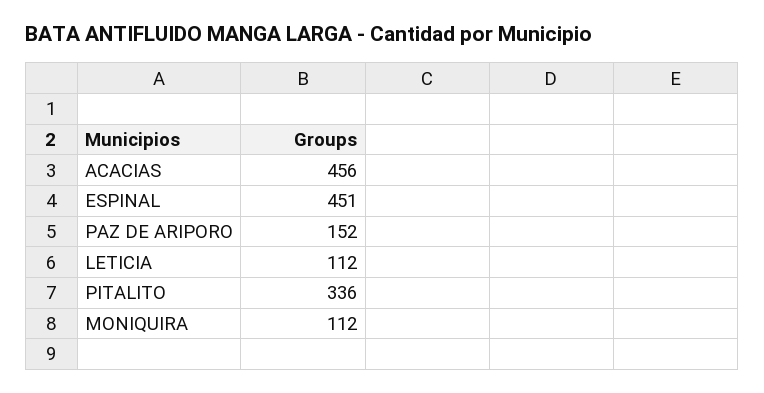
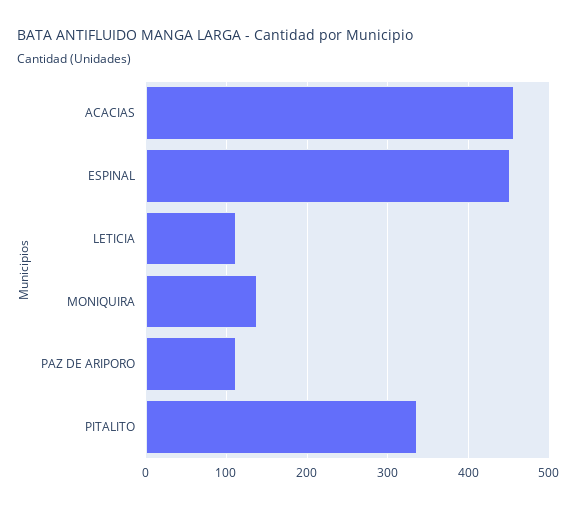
  {
    "ACACIAS": 456,
    "ESPINAL": 451,
-   "PAZ DE ARIPORO": 152,
+   "PAZ DE ARIPORO": 110,
    "LETICIA": 112,
    "PITALITO": 336,
-   "MONIQUIRA": 112
+   "MONIQUIRA": 140
  }

